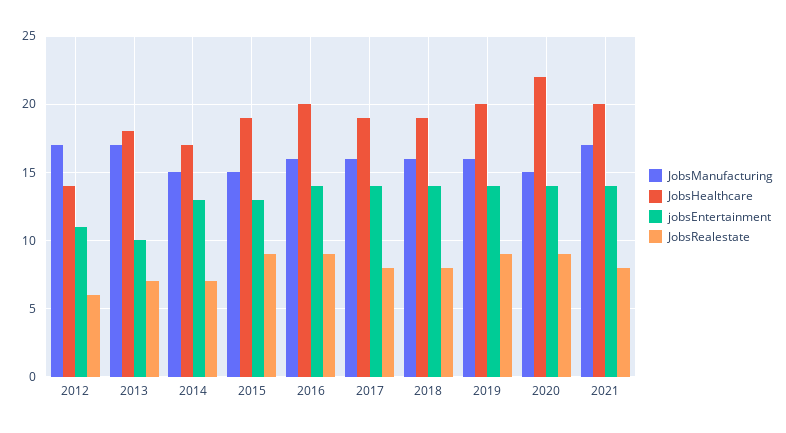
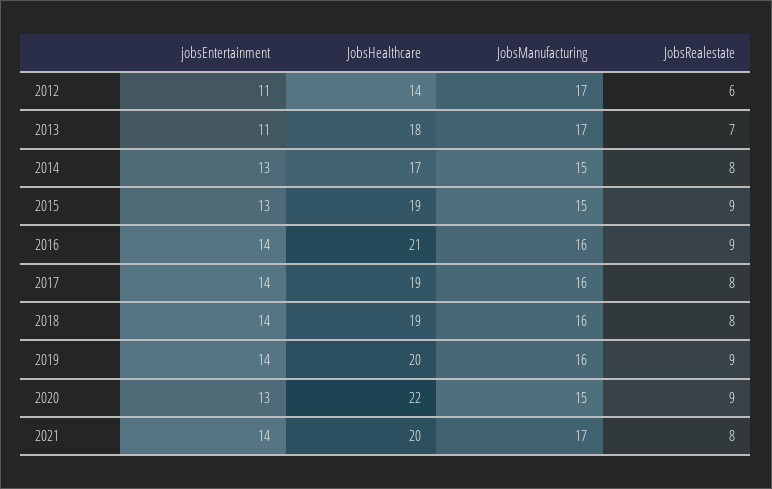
  {
    "JobsManufacturing": {
      "2012": 17,
      "2013": 17,
      "2014": 15,
      "2015": 15,
      "2016": 16,
      "2017": 16,
      "2018": 16,
      "2019": 16,
      "2020": 15,
      "2021": 17
    },
    "JobsHealthcare": {
      "2012": 14,
      "2013": 18,
      "2014": 17,
      "2015": 19,
-     "2016": 20,
+     "2016": 21,
      "2017": 19,
      "2018": 19,
      "2019": 20,
      "2020": 22,
      "2021": 20
    },
    "jobsEntertainment": {
      "2012": 11,
-     "2013": 10,
+     "2013": 11,
      "2014": 13,
      "2015": 13,
      "2016": 14,
      "2017": 14,
      "2018": 14,
      "2019": 14,
-     "2020": 14,
+     "2020": 13,
      "2021": 14
    },
    "JobsRealestate": {
      "2012": 6,
      "2013": 7,
-     "2014": 7,
+     "2014": 8,
      "2015": 9,
      "2016": 9,
      "2017": 8,
      "2018": 8,
      "2019": 9,
      "2020": 9,
      "2021": 8
    }
  }

